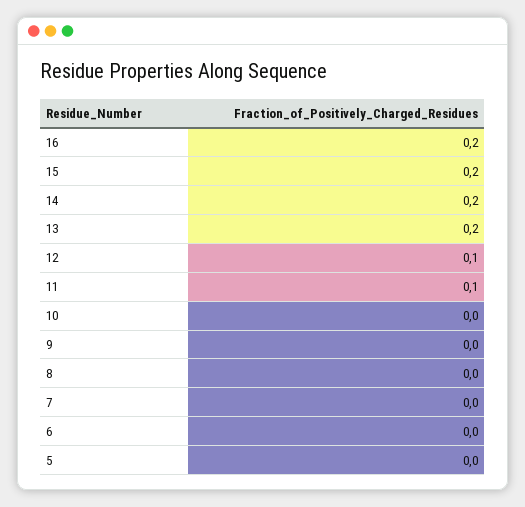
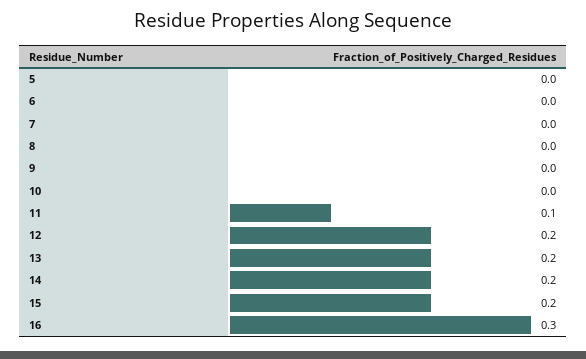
  {
-   "16": 0.2,
+   "16": 0.3,
    "15": 0.2,
    "14": 0.2,
    "13": 0.2,
-   "12": 0.1,
+   "12": 0.2,
    "11": 0.1,
    "10": 0,
    "9": 0,
    "8": 0,
    "7": 0,
    "6": 0,
    "5": 0
  }

